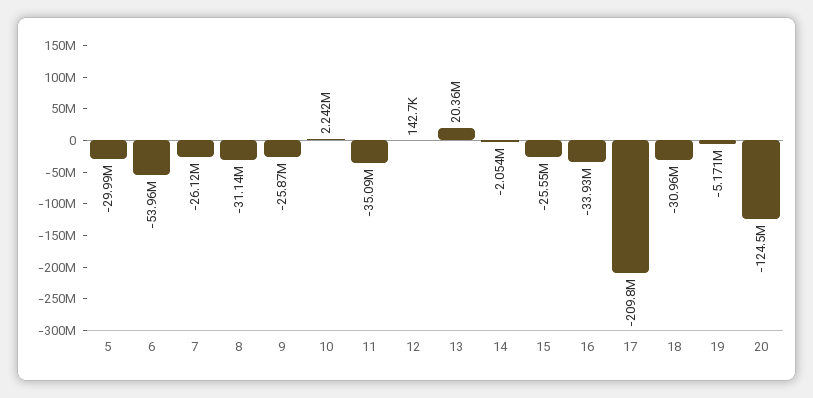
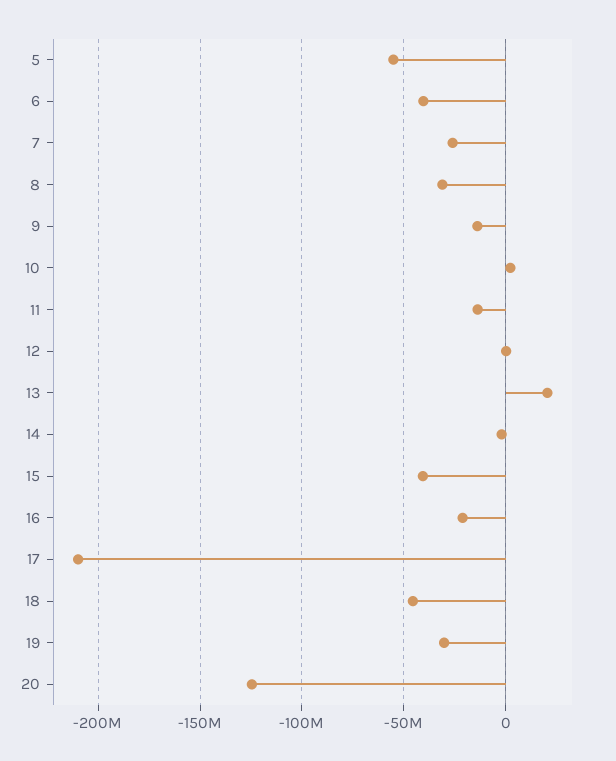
  {
-   "5": -29990000,
+   "5": -55000000,
-   "6": -53960000,
+   "6": -40000000,
    "7": -26120000,
    "8": -31140000,
-   "9": -25870000,
+   "9": -15000000,
    "10": 2242000,
-   "11": -35090000,
+   "11": -15000000,
    "12": 142700,
    "13": 20360000,
    "14": -2054000,
-   "15": -25550000,
+   "15": -40000000,
-   "16": -33930000,
+   "16": -20000000,
    "17": -209800000,
-   "18": -30960000,
+   "18": -45000000,
-   "19": -5171000,
+   "19": -30000000,
    "20": -124500000
  }

